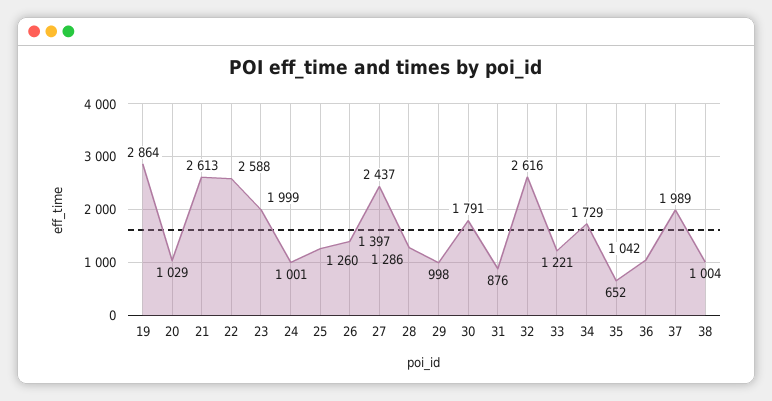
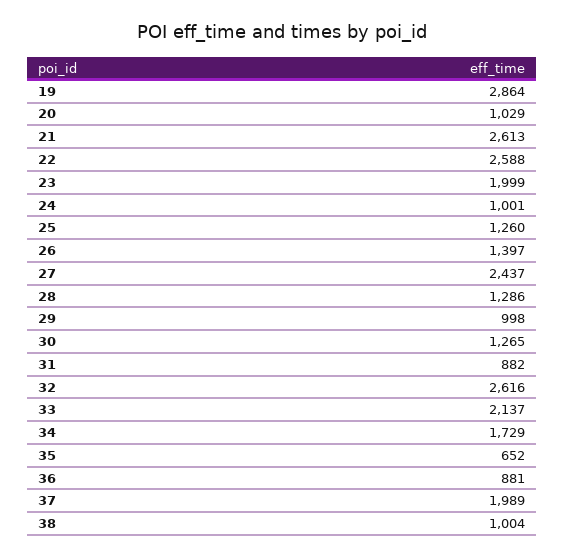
  {
    "19": 2864,
    "20": 1029,
    "21": 2613,
    "22": 2588,
    "23": 1999,
    "24": 1001,
    "25": 1260,
    "26": 1397,
    "27": 2437,
    "28": 1286,
    "29": 998,
-   "30": 1791,
+   "30": 1265,
-   "31": 876,
+   "31": 882,
    "32": 2616,
-   "33": 1221,
+   "33": 2137,
    "34": 1729,
    "35": 652,
-   "36": 1042,
+   "36": 881,
    "37": 1989,
    "38": 1004
  }

